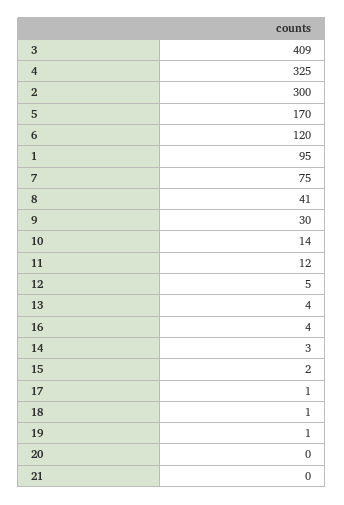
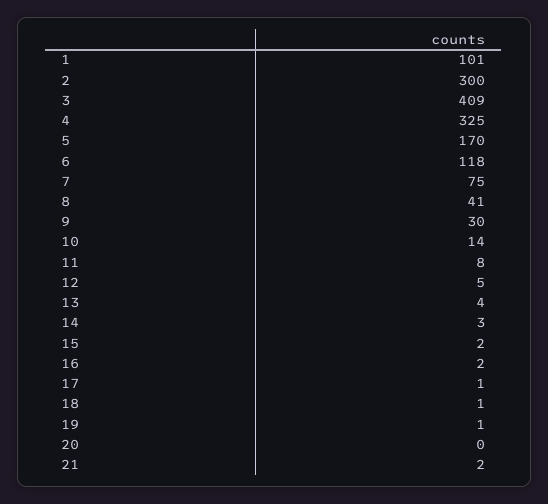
  {
    "3": 409,
    "4": 325,
    "2": 300,
    "5": 170,
-   "6": 120,
+   "6": 118,
-   "1": 95,
+   "1": 101,
    "7": 75,
    "8": 41,
    "9": 30,
    "10": 14,
-   "11": 12,
+   "11": 8,
    "12": 5,
    "13": 4,
-   "16": 4,
+   "16": 2,
    "14": 3,
    "15": 2,
    "17": 1,
    "18": 1,
    "19": 1,
    "20": 0,
-   "21": 0
+   "21": 2
  }

